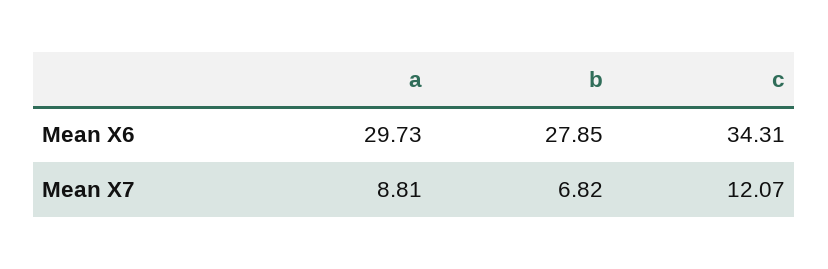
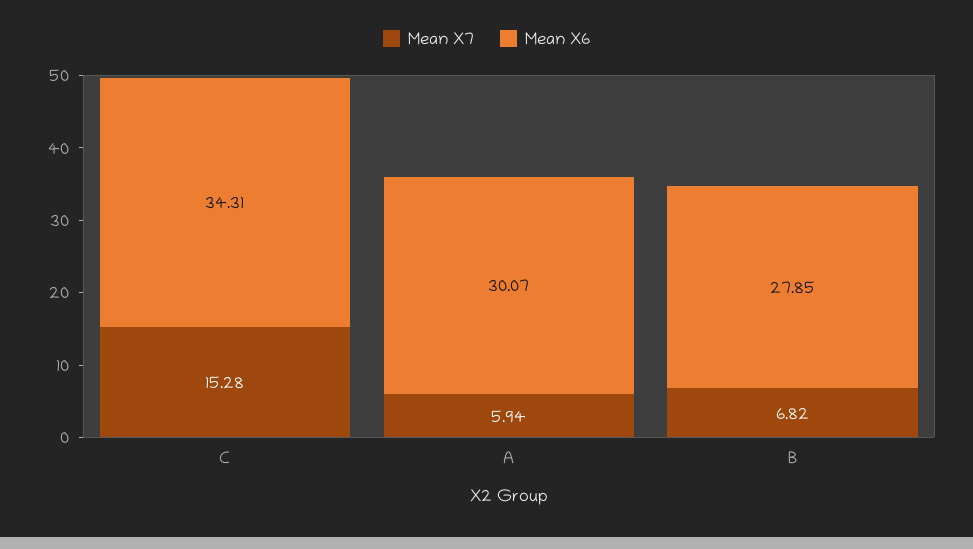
  {
    "Mean X6": {
-     "a": 29.73,
+     "a": 30.07,
      "b": 27.85,
      "c": 34.31
    },
    "Mean X7": {
-     "a": 8.81,
+     "a": 5.94,
      "b": 6.82,
-     "c": 12.07
+     "c": 15.28
    }
  }

